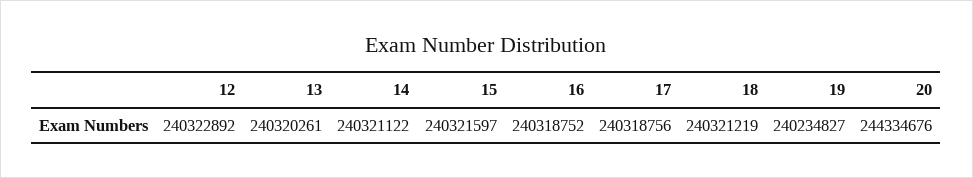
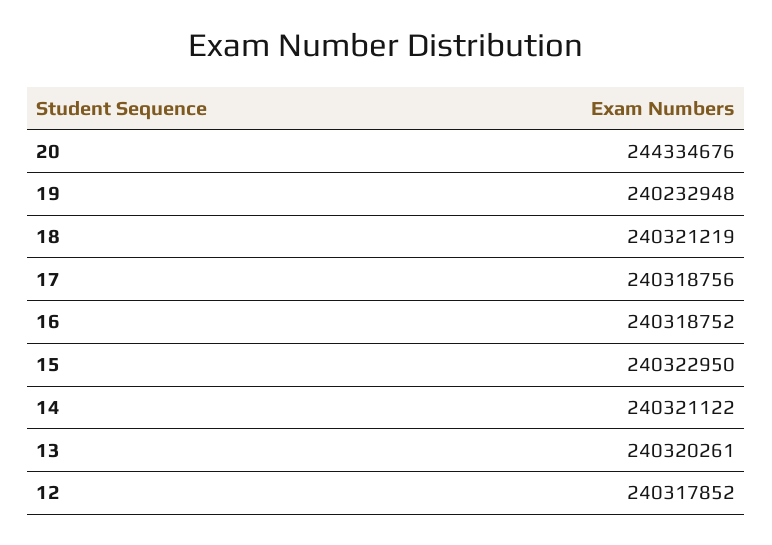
  {
-   "12": 240322892,
+   "12": 240317852,
    "13": 240320261,
    "14": 240321122,
-   "15": 240321597,
+   "15": 240322950,
    "16": 240318752,
    "17": 240318756,
    "18": 240321219,
-   "19": 240234827,
+   "19": 240232948,
    "20": 244334676
  }

